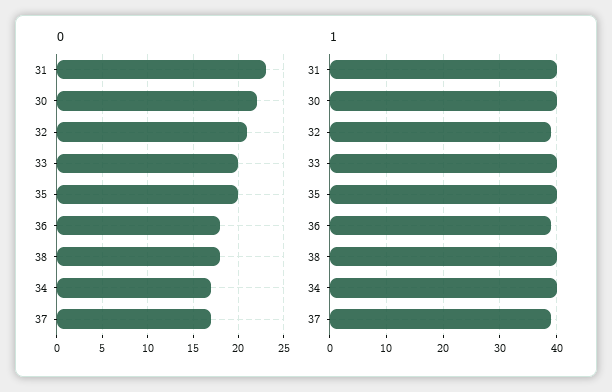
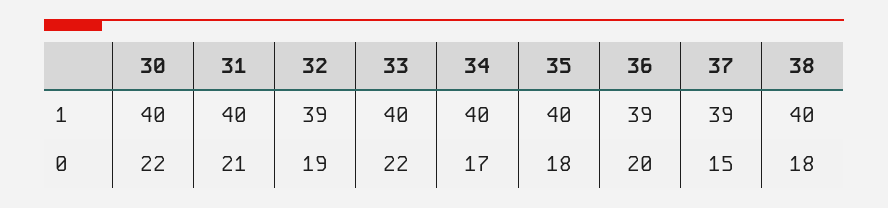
  {
    "0": {
-     "31": 23,
+     "31": 21,
      "30": 22,
-     "32": 21,
+     "32": 19,
-     "33": 20,
+     "33": 22,
-     "35": 20,
+     "35": 18,
-     "36": 18,
+     "36": 20,
      "38": 18,
      "34": 17,
-     "37": 17
+     "37": 15
    },
    "1": {
      "31": 40,
      "30": 40,
      "32": 39,
      "33": 40,
      "35": 40,
      "36": 39,
      "38": 40,
      "34": 40,
      "37": 39
    }
  }

